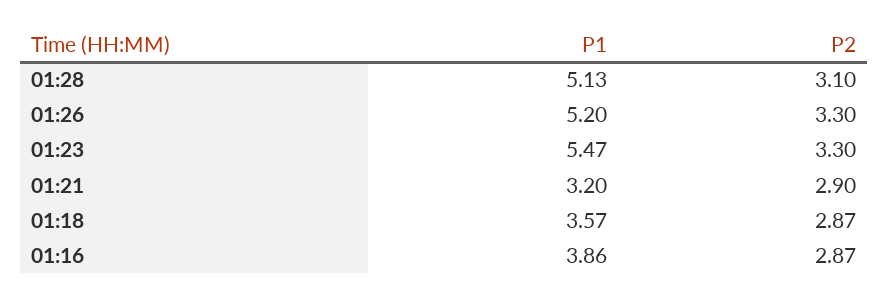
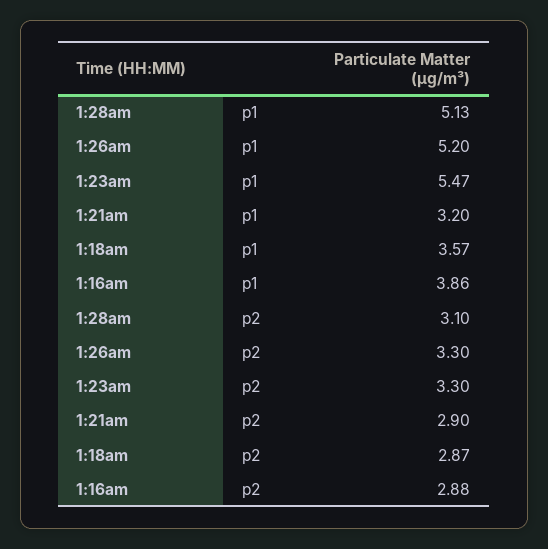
  {
    "P1": {
      "01:28": 5.13,
      "01:26": 5.2,
      "01:23": 5.47,
      "01:21": 3.2,
      "01:18": 3.57,
      "01:16": 3.86
    },
    "P2": {
      "01:28": 3.1,
      "01:26": 3.3,
      "01:23": 3.3,
      "01:21": 2.9,
      "01:18": 2.87,
-     "01:16": 2.87
+     "01:16": 2.88
    }
  }

